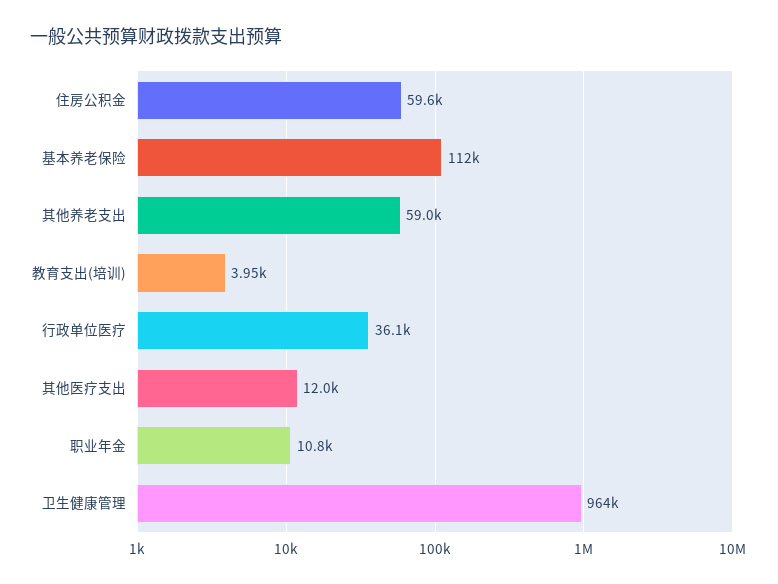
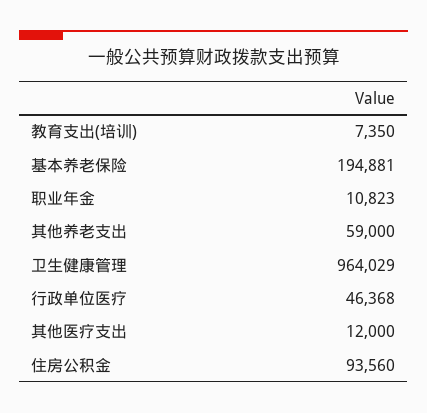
  {
-   "住房公积金": 59600,
+   "住房公积金": 93560,
-   "基本养老保险": 112000,
+   "基本养老保险": 194881,
    "其他养老支出": 59000,
-   "教育支出(培训)": 3950,
+   "教育支出(培训)": 7350,
-   "行政单位医疗": 36100,
+   "行政单位医疗": 46368,
    "其他医疗支出": 12000,
    "职业年金": 10823,
    "卫生健康管理": 964029
  }

